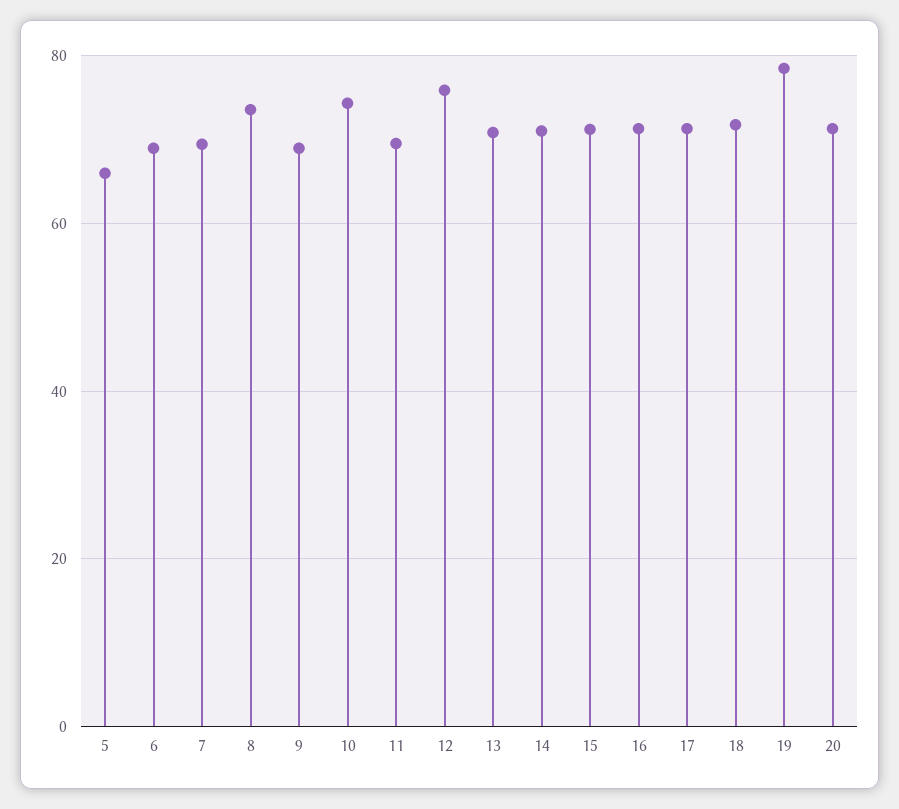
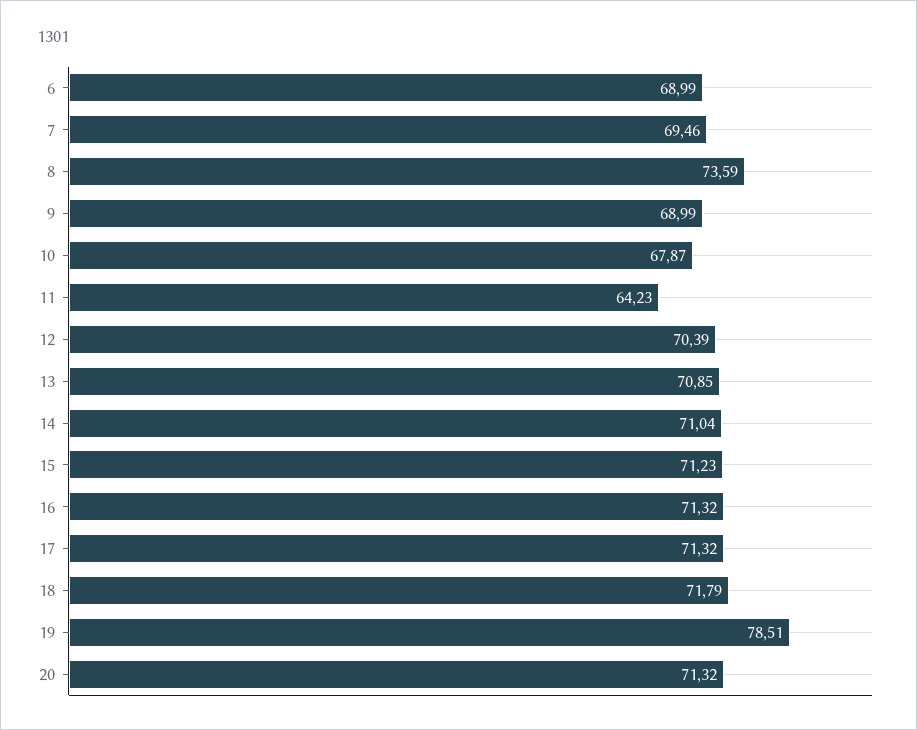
  {
-   "5": 66,
    "6": 68.99,
    "7": 69.46,
    "8": 73.59,
    "9": 68.99,
-   "10": 74,
+   "10": 67.87,
-   "11": 70,
+   "11": 64.23,
-   "12": 76,
+   "12": 70.39,
    "13": 70.85,
    "14": 71.04,
    "15": 71.23,
    "16": 71.32,
    "17": 71.32,
    "18": 71.79,
    "19": 78.51,
    "20": 71.32
  }

